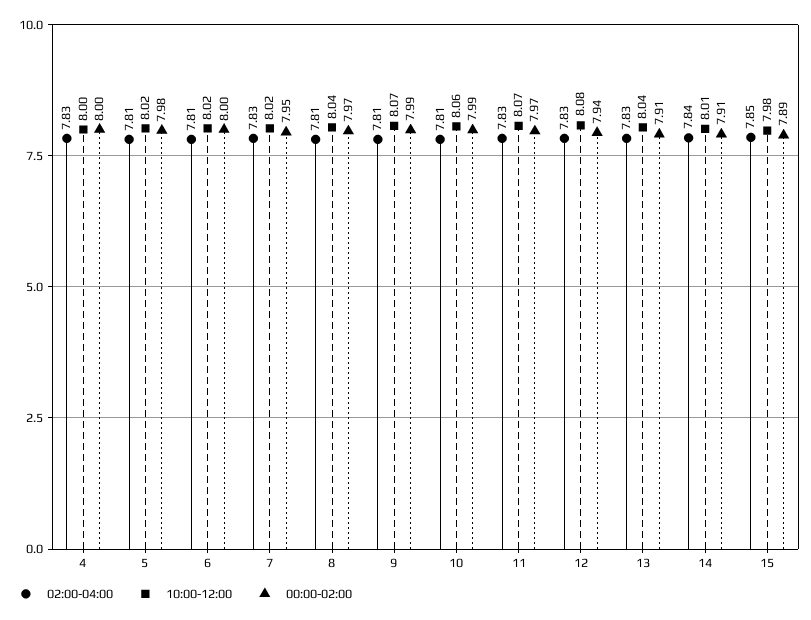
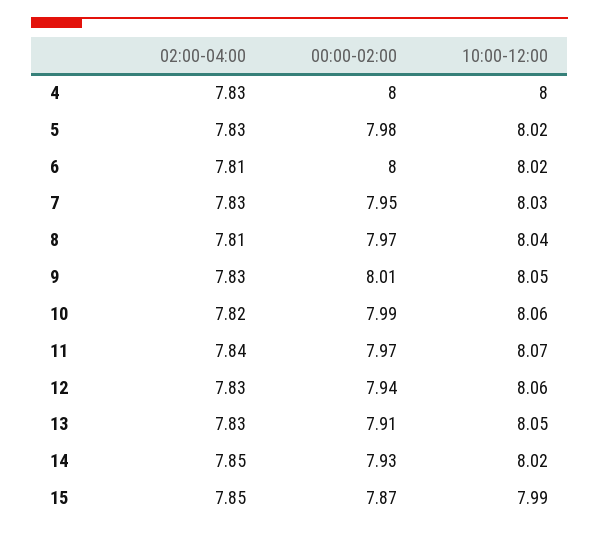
  {
    "02:00-04:00": {
      "4": 7.83,
-     "5": 7.81,
+     "5": 7.83,
      "6": 7.81,
      "7": 7.83,
      "8": 7.81,
-     "9": 7.81,
+     "9": 7.83,
-     "10": 7.81,
+     "10": 7.82,
-     "11": 7.83,
+     "11": 7.84,
      "12": 7.83,
      "13": 7.83,
-     "14": 7.84,
+     "14": 7.85,
      "15": 7.85
    },
    "10:00-12:00": {
      "4": 8,
      "5": 8.02,
      "6": 8.02,
-     "7": 8.02,
+     "7": 8.03,
      "8": 8.04,
-     "9": 8.07,
+     "9": 8.05,
      "10": 8.06,
      "11": 8.07,
-     "12": 8.08,
+     "12": 8.06,
-     "13": 8.04,
+     "13": 8.05,
-     "14": 8.01,
+     "14": 8.02,
-     "15": 7.98
+     "15": 7.99
    },
    "00:00-02:00": {
      "4": 8,
      "5": 7.98,
      "6": 8,
      "7": 7.95,
      "8": 7.97,
-     "9": 7.99,
+     "9": 8.01,
      "10": 7.99,
      "11": 7.97,
      "12": 7.94,
      "13": 7.91,
-     "14": 7.91,
+     "14": 7.93,
-     "15": 7.89
+     "15": 7.87
    }
  }

